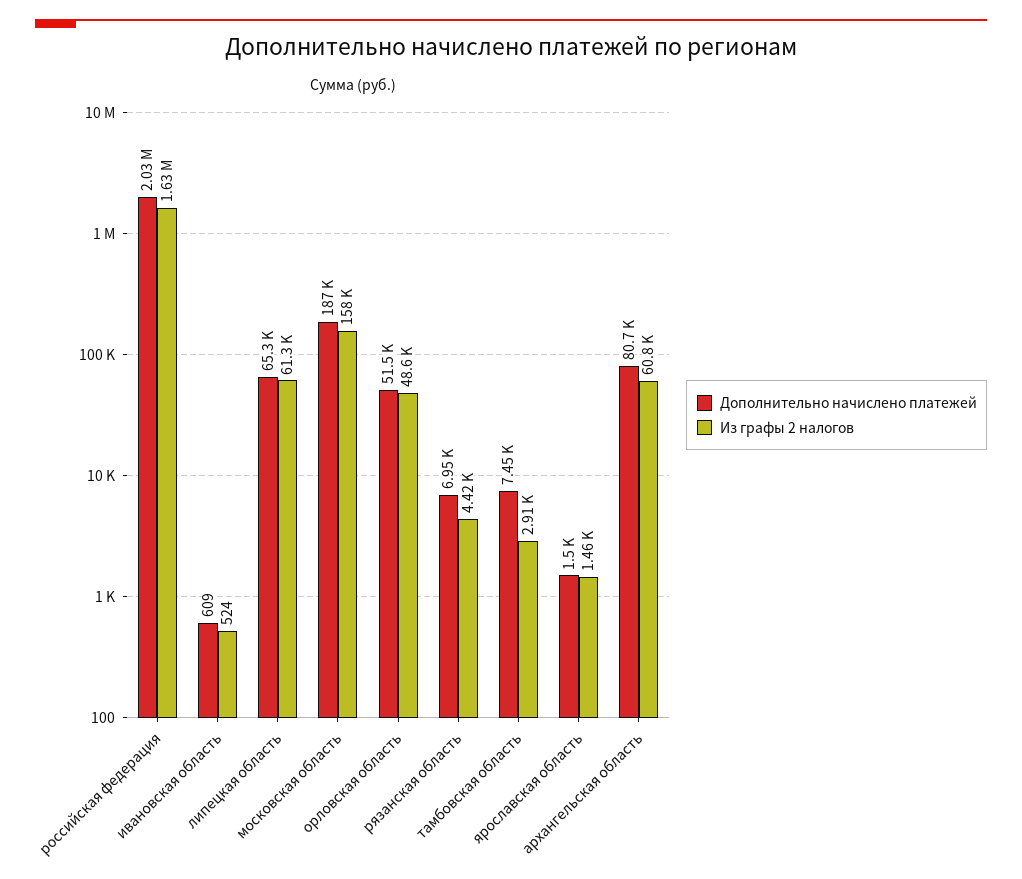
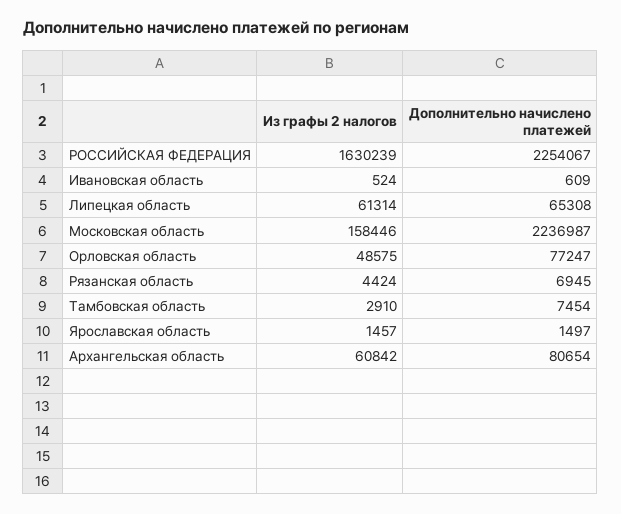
  {
    "Дополнительно начислено платежей": {
-     "российская федерация": 2030000,
+     "российская федерация": 2254067,
      "ивановская область": 609,
      "липецкая область": 65308,
-     "московская область": 187000,
+     "московская область": 2236987,
-     "орловская область": 51500,
+     "орловская область": 77247,
      "рязанская область": 6945,
      "тамбовская область": 7454,
      "ярославская область": 1497,
      "архангельская область": 80654
    },
    "Из графы 2 налогов": {
      "российская федерация": 1630239,
      "ивановская область": 524,
      "липецкая область": 61314,
      "московская область": 158446,
      "орловская область": 48575,
      "рязанская область": 4424,
      "тамбовская область": 2910,
      "ярославская область": 1457,
      "архангельская область": 60842
    }
  }

